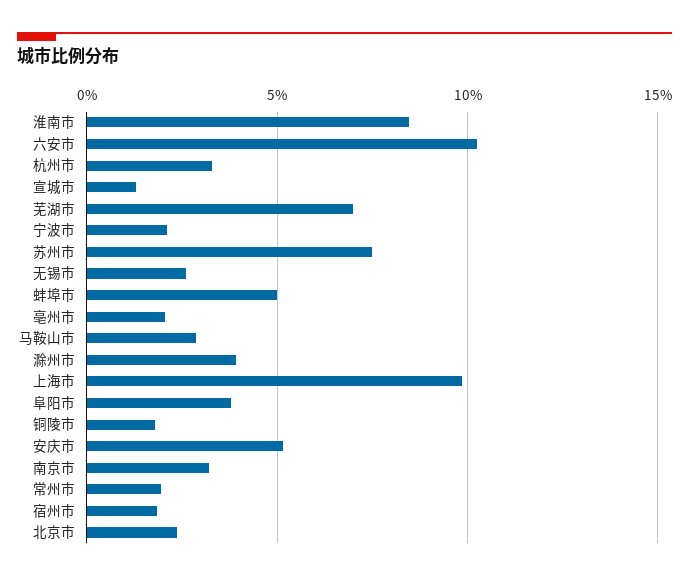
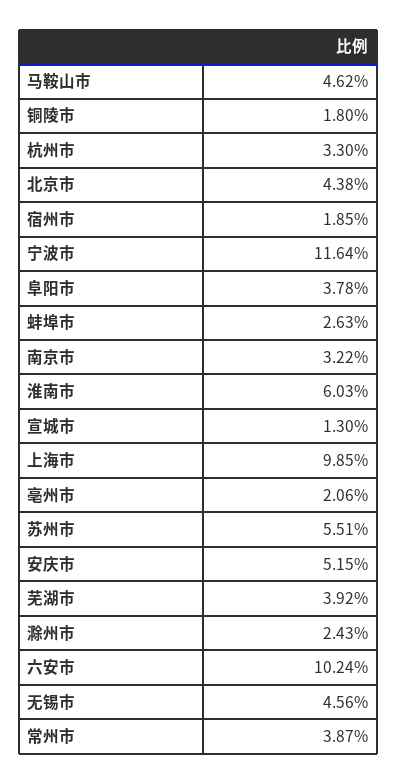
  {
-   "淮南市": 8.5,
+   "淮南市": 6.03,
    "六安市": 10.24,
    "杭州市": 3.3,
    "宣城市": 1.3,
-   "芜湖市": 7,
+   "芜湖市": 3.92,
-   "宁波市": 2,
+   "宁波市": 11.64,
-   "苏州市": 7.5,
+   "苏州市": 5.51,
-   "无锡市": 2.5,
+   "无锡市": 4.56,
-   "蚌埠市": 5,
+   "蚌埠市": 2.63,
    "亳州市": 2.06,
-   "马鞍山市": 3,
+   "马鞍山市": 4.62,
-   "滁州市": 4,
+   "滁州市": 2.43,
    "上海市": 9.85,
    "阜阳市": 3.78,
    "铜陵市": 1.8,
    "安庆市": 5.15,
    "南京市": 3.22,
-   "常州市": 2,
+   "常州市": 3.87,
    "宿州市": 1.85,
-   "北京市": 2.5
+   "北京市": 4.38
  }

